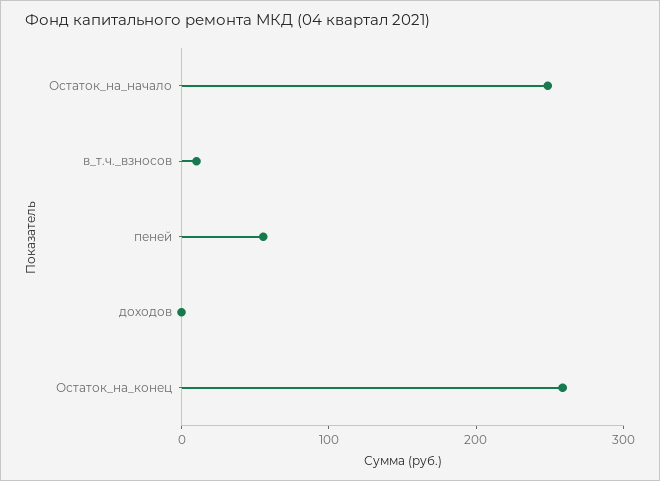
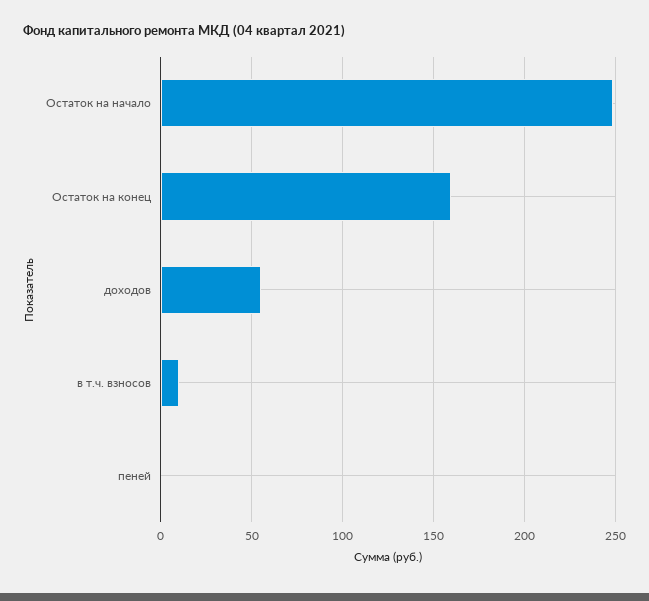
  {
    "Остаток_на_начало": 250,
    "в_т.ч._взносов": 10,
-   "пеней": 60,
+   "пеней": 0,
-   "доходов": 0,
+   "доходов": 55,
-   "Остаток_на_конец": 260
+   "Остаток_на_конец": 160
  }

